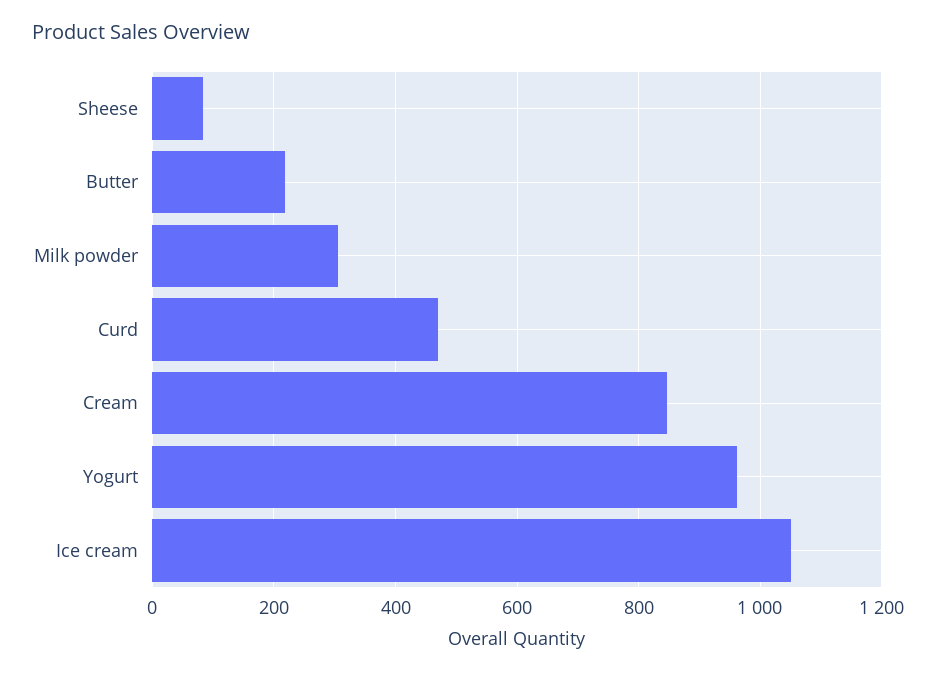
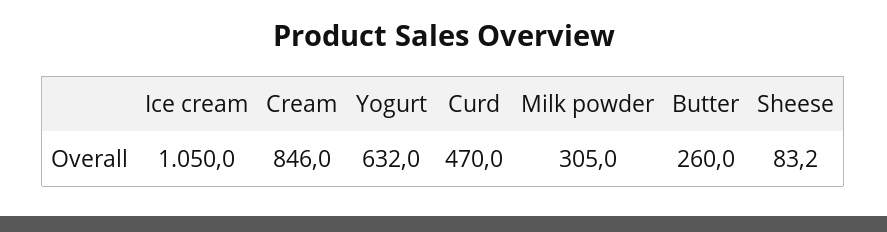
  {
    "Sheese": 83.2,
-   "Butter": 220,
+   "Butter": 260,
    "Milk powder": 305,
    "Curd": 470,
    "Cream": 846,
-   "Yogurt": 960,
+   "Yogurt": 632,
    "Ice cream": 1050
  }

